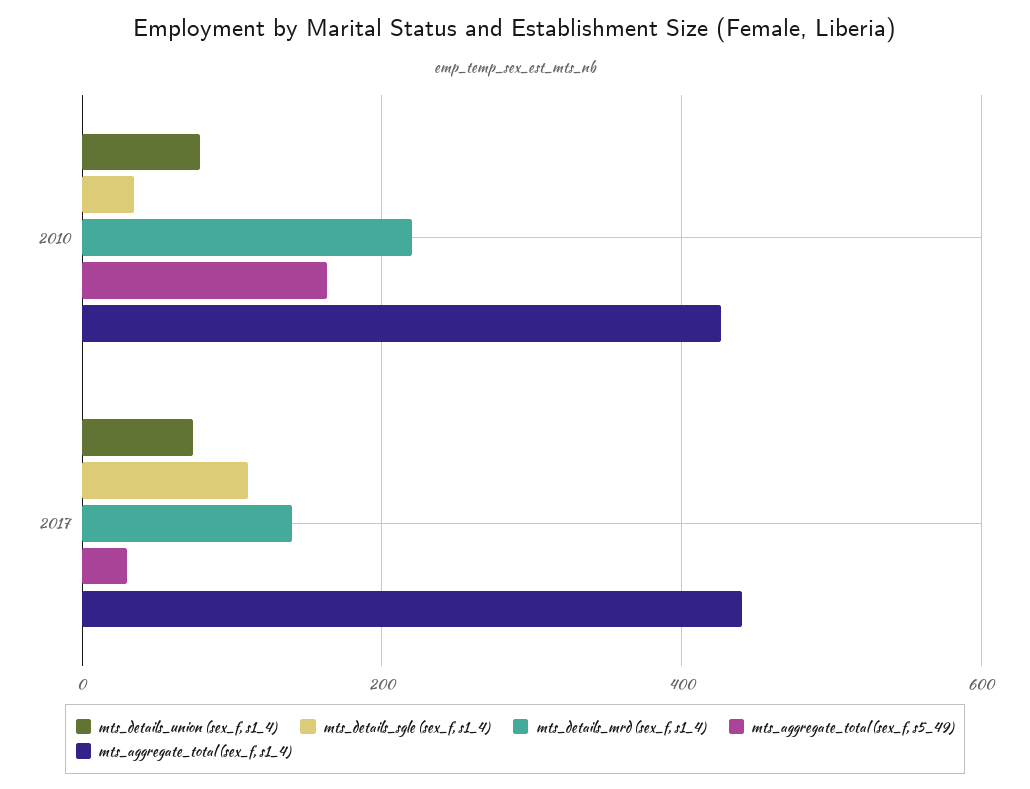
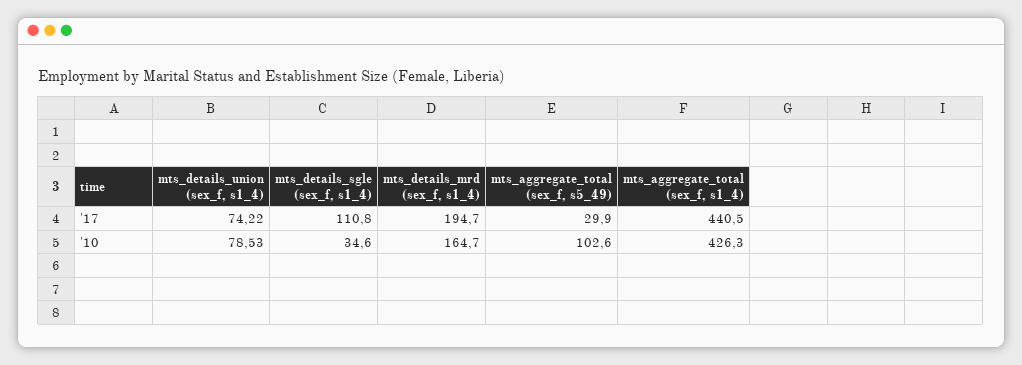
  {
    "mts_details_union (sex_f, s1_4)": {
      "2010": 78.53,
      "2017": 74.22
    },
    "mts_details_sgle (sex_f, s1_4)": {
      "2010": 34.6,
      "2017": 110.8
    },
    "mts_details_mrd (sex_f, s1_4)": {
-     "2010": 220,
+     "2010": 164.7,
-     "2017": 140
+     "2017": 194.7
    },
    "mts_aggregate_total (sex_f, s5_49)": {
-     "2010": 160,
+     "2010": 102.6,
      "2017": 29.9
    },
    "mts_aggregate_total (sex_f, s1_4)": {
      "2010": 426.3,
      "2017": 440.5
    }
  }

